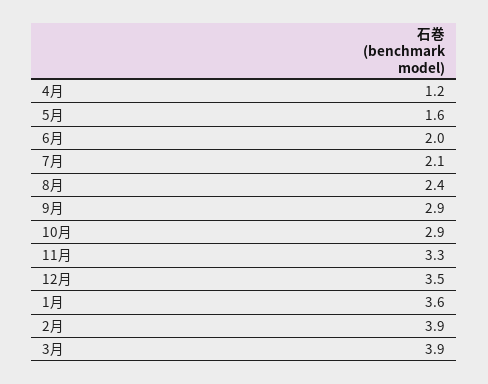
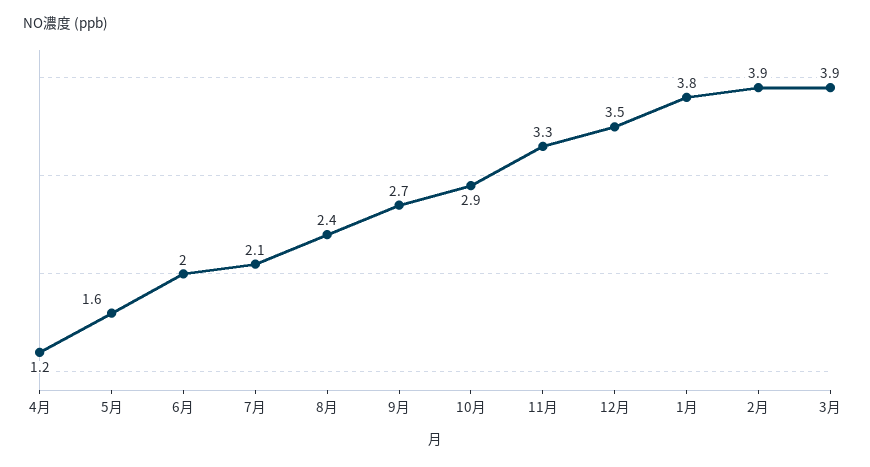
  {
    "4月": 1.2,
    "5月": 1.6,
    "6月": 2,
    "7月": 2.1,
    "8月": 2.4,
-   "9月": 2.9,
+   "9月": 2.7,
    "10月": 2.9,
    "11月": 3.3,
    "12月": 3.5,
-   "1月": 3.6,
+   "1月": 3.8,
    "2月": 3.9,
    "3月": 3.9
  }

